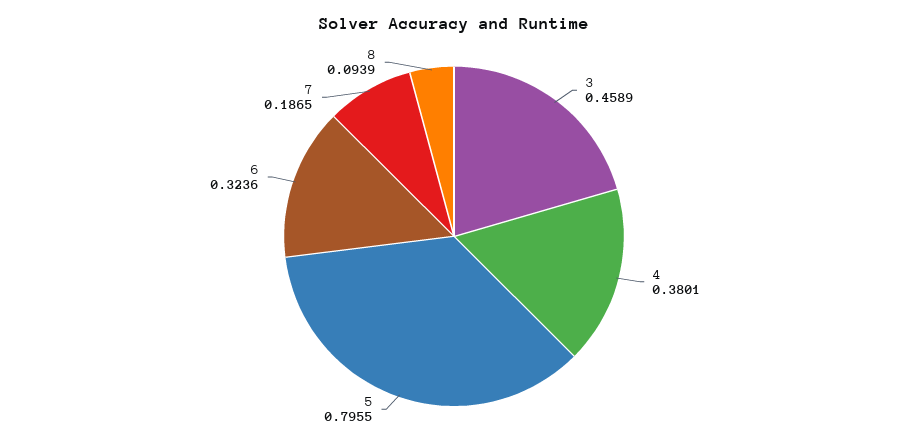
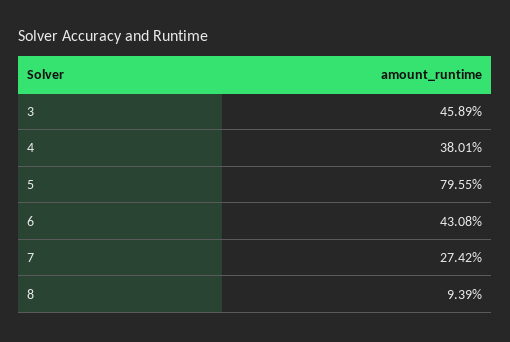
  {
    "3": 0.4589,
    "4": 0.3801,
    "5": 0.7955,
-   "6": 0.3236,
+   "6": 0.4308,
-   "7": 0.1865,
+   "7": 0.2742,
    "8": 0.0939
  }

